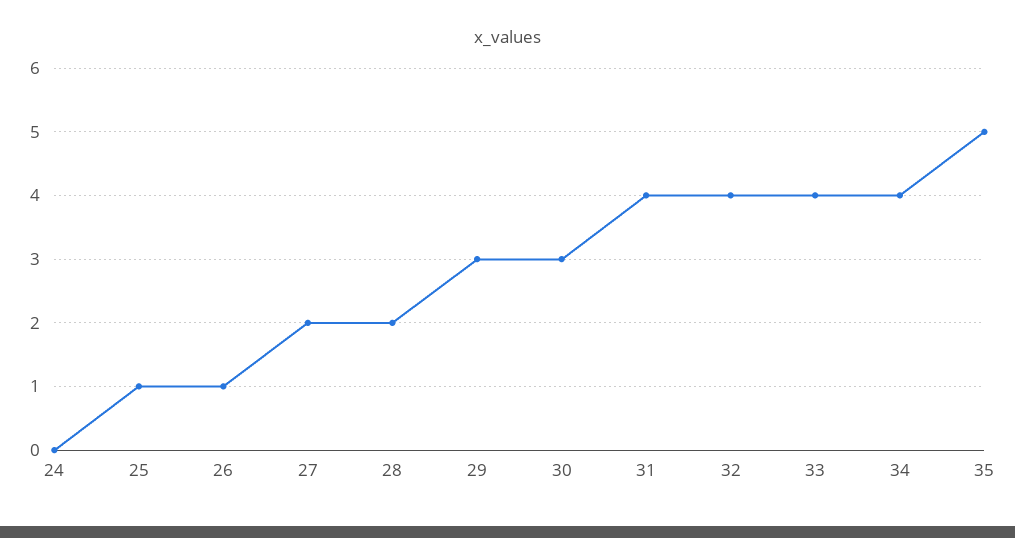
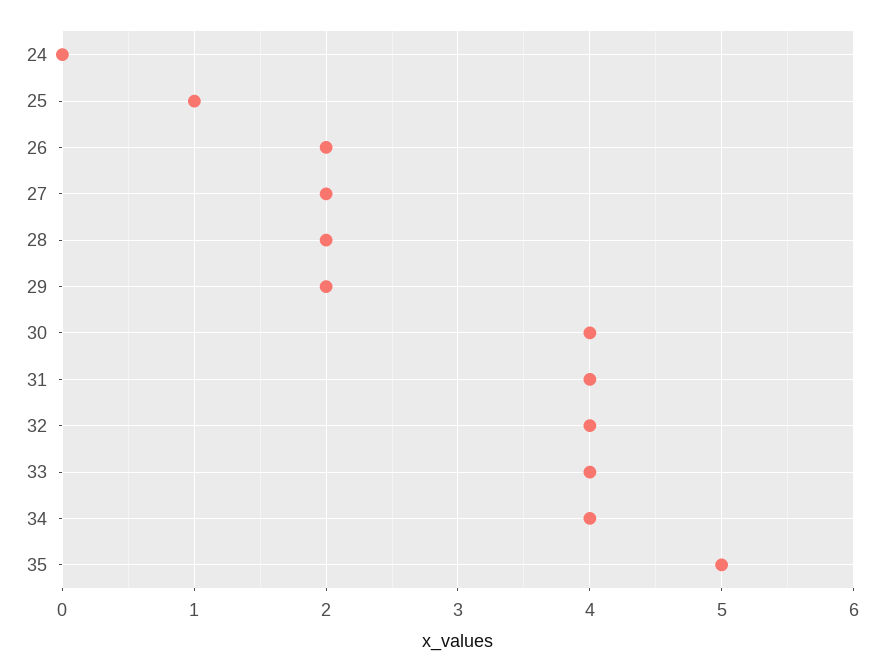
  {
    "24": 0,
    "25": 1,
-   "26": 1,
+   "26": 2,
    "27": 2,
    "28": 2,
-   "29": 3,
+   "29": 2,
-   "30": 3,
+   "30": 4,
    "31": 4,
    "32": 4,
    "33": 4,
    "34": 4,
    "35": 5
  }

